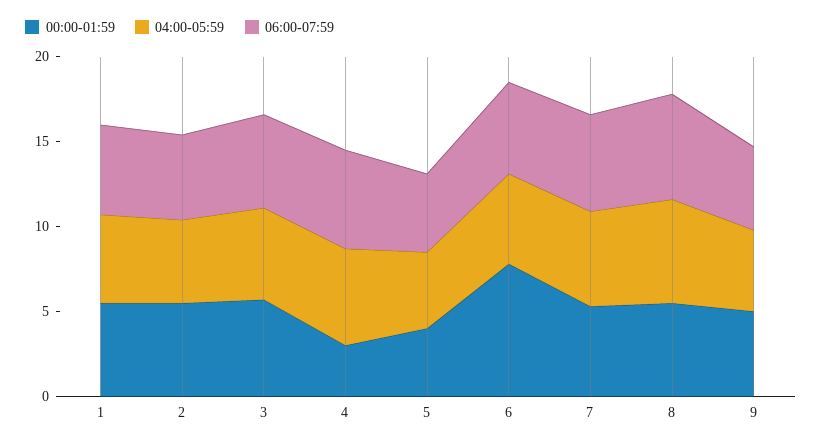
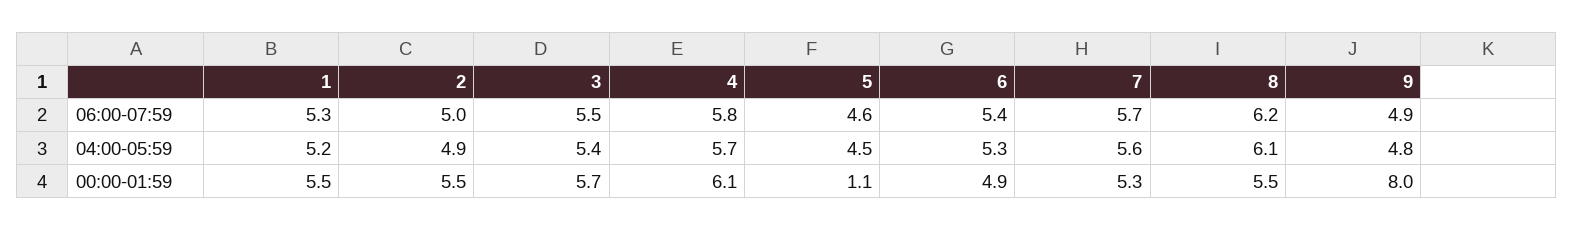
  {
    "00:00-01:59": {
      "1": 5.5,
      "2": 5.5,
      "3": 5.7,
-     "4": 3,
+     "4": 6.1,
-     "5": 4,
+     "5": 1.1,
-     "6": 8,
+     "6": 4.9,
      "7": 5.3,
      "8": 5.5,
-     "9": 5
+     "9": 8
    },
    "04:00-05:59": {
      "1": 5.2,
      "2": 4.9,
      "3": 5.4,
      "4": 5.7,
      "5": 4.5,
      "6": 5.3,
      "7": 5.6,
      "8": 6.1,
      "9": 4.8
    },
    "06:00-07:59": {
      "1": 5.3,
      "2": 5,
      "3": 5.5,
      "4": 5.8,
      "5": 4.6,
      "6": 5.4,
      "7": 5.7,
      "8": 6.2,
      "9": 4.9
    }
  }

